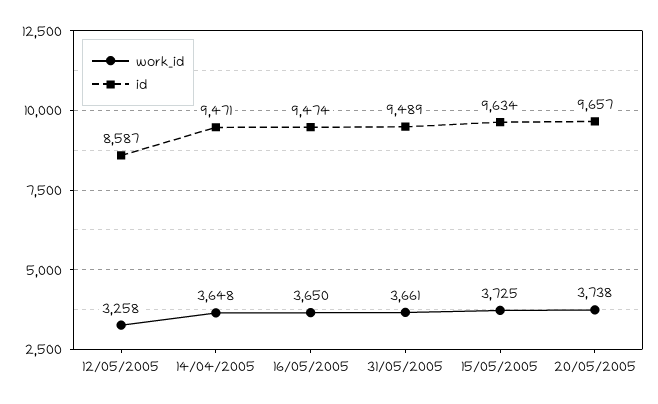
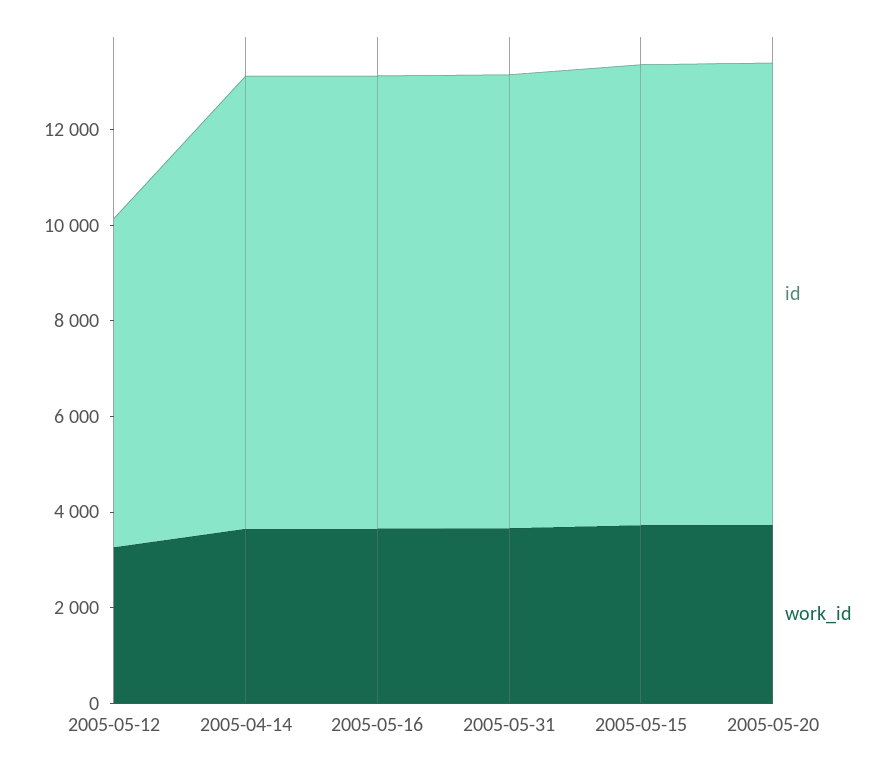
  {
    "work_id": {
      "12/05/2005": 3258,
      "14/04/2005": 3648,
      "16/05/2005": 3650,
      "31/05/2005": 3661,
      "15/05/2005": 3725,
      "20/05/2005": 3738
    },
    "id": {
-     "12/05/2005": 8587,
+     "12/05/2005": 7000,
      "14/04/2005": 9471,
      "16/05/2005": 9474,
      "31/05/2005": 9489,
      "15/05/2005": 9634,
      "20/05/2005": 9657
    }
  }

